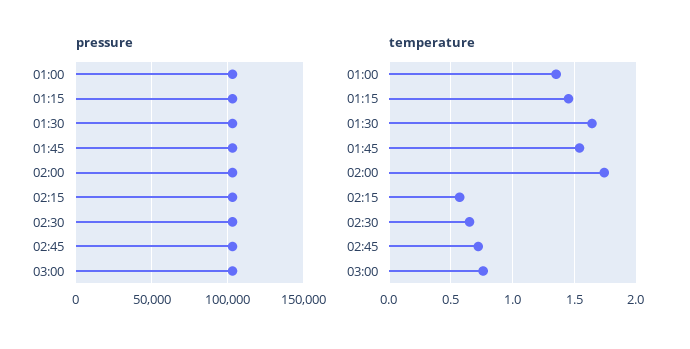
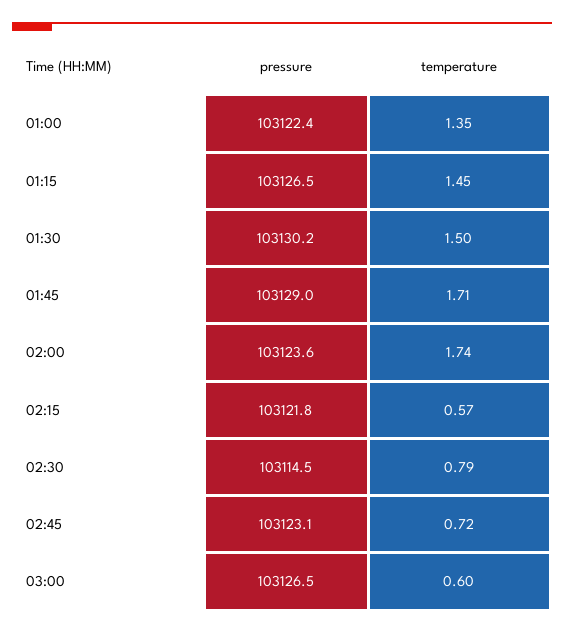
  {
    "pressure": {
      "01:00": 103122.4,
      "01:15": 103126.5,
      "01:30": 103130.2,
      "01:45": 103129,
      "02:00": 103123.6,
      "02:15": 103121.8,
      "02:30": 103114.5,
      "02:45": 103123.1,
      "03:00": 103126.5
    },
    "temperature": {
      "01:00": 1.35,
      "01:15": 1.45,
-     "01:30": 1.65,
+     "01:30": 1.5,
-     "01:45": 1.55,
+     "01:45": 1.71,
      "02:00": 1.74,
      "02:15": 0.57,
-     "02:30": 0.65,
+     "02:30": 0.79,
      "02:45": 0.72,
-     "03:00": 0.75
+     "03:00": 0.6
    }
  }

